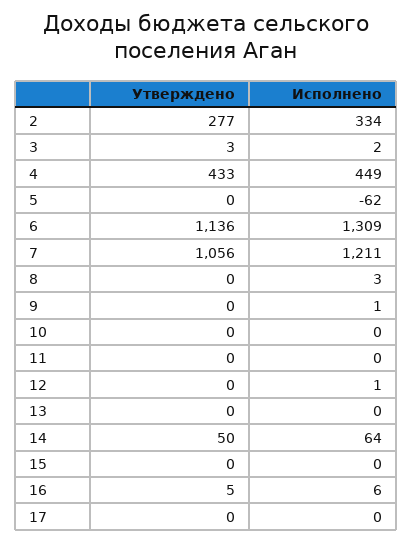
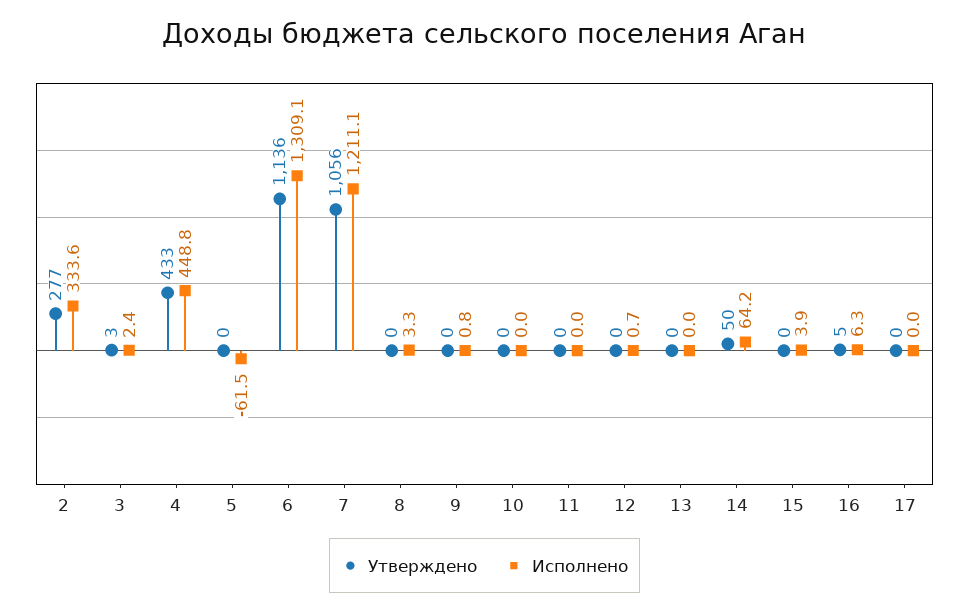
  {
    "Утверждено": {
      "2": 277,
      "3": 3,
      "4": 433,
      "5": 0,
      "6": 1136,
      "7": 1056,
      "8": 0,
      "9": 0,
      "10": 0,
      "11": 0,
      "12": 0,
      "13": 0,
      "14": 50,
      "15": 0,
      "16": 5,
      "17": 0
    },
    "Исполнено": {
      "2": 333.6,
      "3": 2.4,
      "4": 448.8,
      "5": -61.5,
      "6": 1309.1,
      "7": 1211.1,
      "8": 3.3,
      "9": 0.8,
      "10": 0,
      "11": 0,
      "12": 0.7,
      "13": 0,
      "14": 64.2,
-     "15": 0,
+     "15": 3.9,
      "16": 6.3,
      "17": 0
    }
  }

